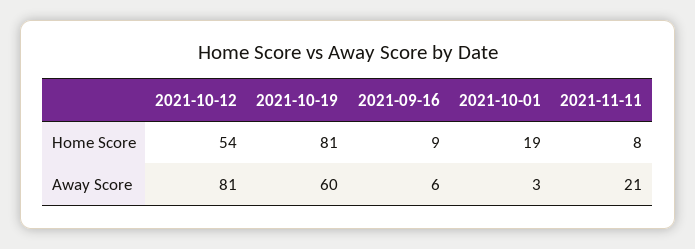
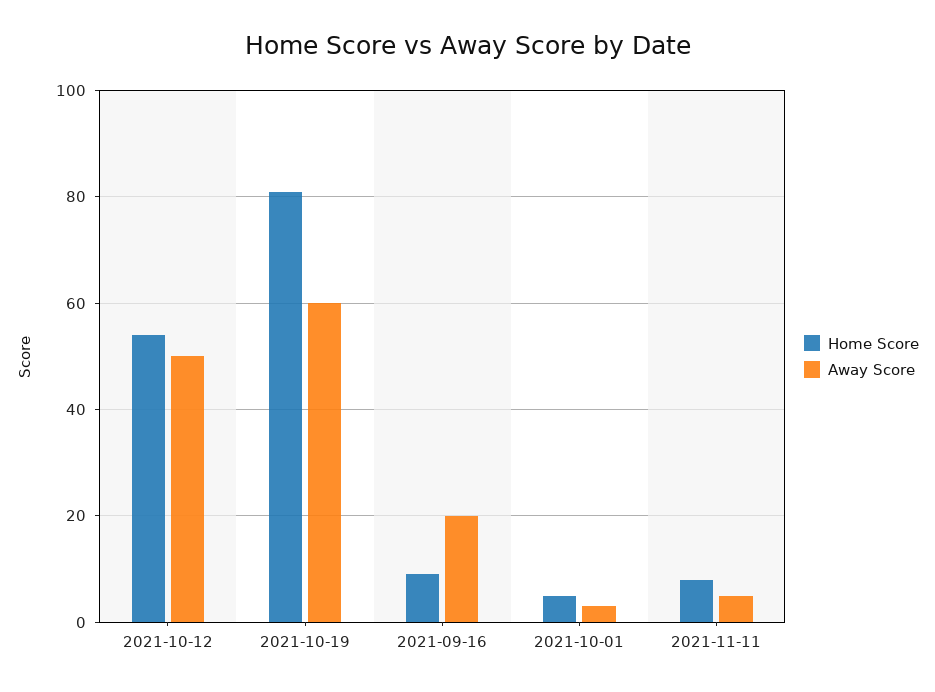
  {
    "Home Score": {
      "2021-10-12": 54,
      "2021-10-19": 81,
      "2021-09-16": 9,
-     "2021-10-01": 19,
+     "2021-10-01": 5,
      "2021-11-11": 8
    },
    "Away Score": {
-     "2021-10-12": 81,
+     "2021-10-12": 50,
      "2021-10-19": 60,
-     "2021-09-16": 6,
+     "2021-09-16": 20,
      "2021-10-01": 3,
-     "2021-11-11": 21
+     "2021-11-11": 5
    }
  }

